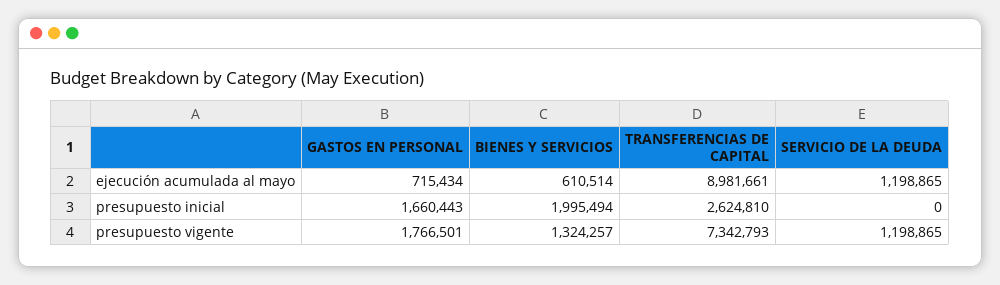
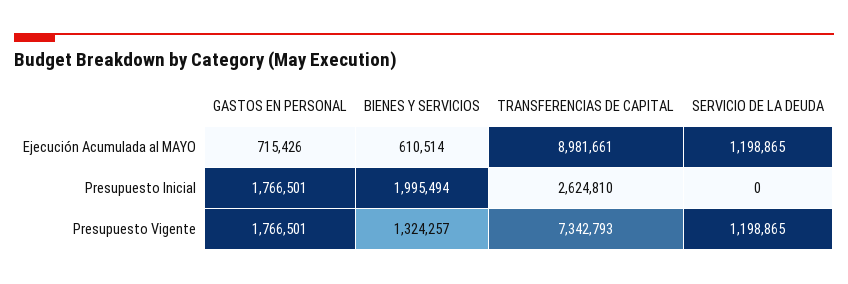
  {
    "GASTOS EN PERSONAL": {
-     "ejecución acumulada al mayo": 715434,
+     "ejecución acumulada al mayo": 715426,
-     "presupuesto inicial": 1660443,
+     "presupuesto inicial": 1766501,
      "presupuesto vigente": 1766501
    },
    "BIENES Y SERVICIOS": {
      "ejecución acumulada al mayo": 610514,
      "presupuesto inicial": 1995494,
      "presupuesto vigente": 1324257
    },
    "TRANSFERENCIAS DE CAPITAL": {
      "ejecución acumulada al mayo": 8981661,
      "presupuesto inicial": 2624810,
      "presupuesto vigente": 7342793
    },
    "SERVICIO DE LA DEUDA": {
      "ejecución acumulada al mayo": 1198865,
      "presupuesto inicial": 0,
      "presupuesto vigente": 1198865
    }
  }

